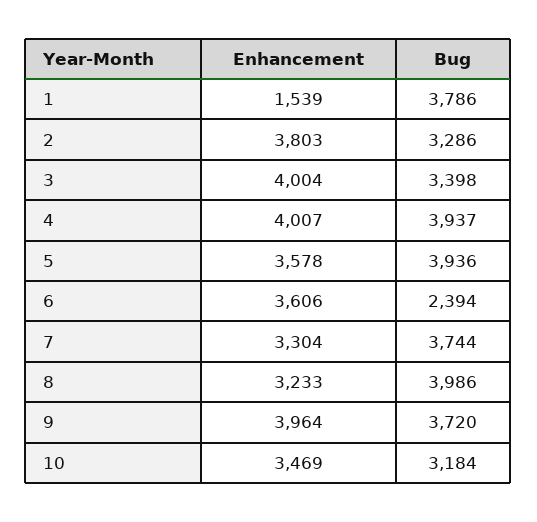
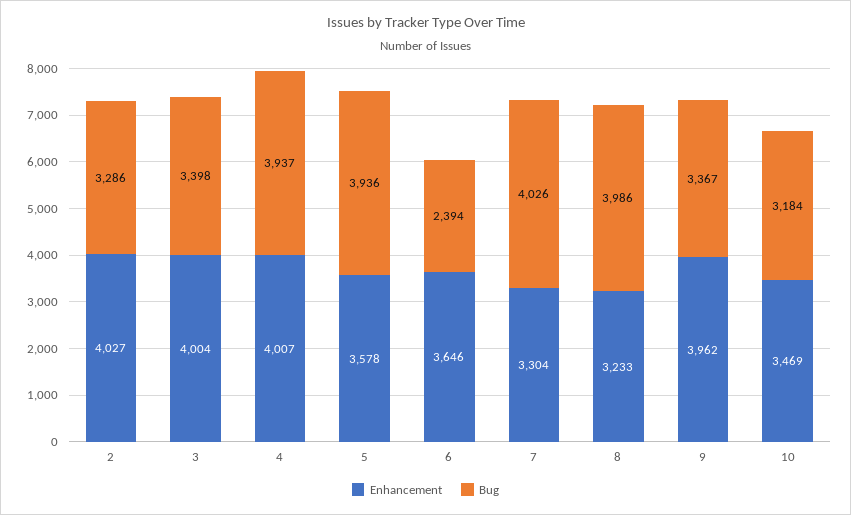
  {
    "Enhancement": {
-     "1": 1539,
-     "2": 3803,
+     "2": 4027,
      "3": 4004,
      "4": 4007,
      "5": 3578,
-     "6": 3606,
+     "6": 3646,
      "7": 3304,
      "8": 3233,
-     "9": 3964,
+     "9": 3962,
      "10": 3469
    },
    "Bug": {
-     "1": 3786,
      "2": 3286,
      "3": 3398,
      "4": 3937,
      "5": 3936,
      "6": 2394,
-     "7": 3744,
+     "7": 4026,
      "8": 3986,
-     "9": 3720,
+     "9": 3367,
      "10": 3184
    }
  }

